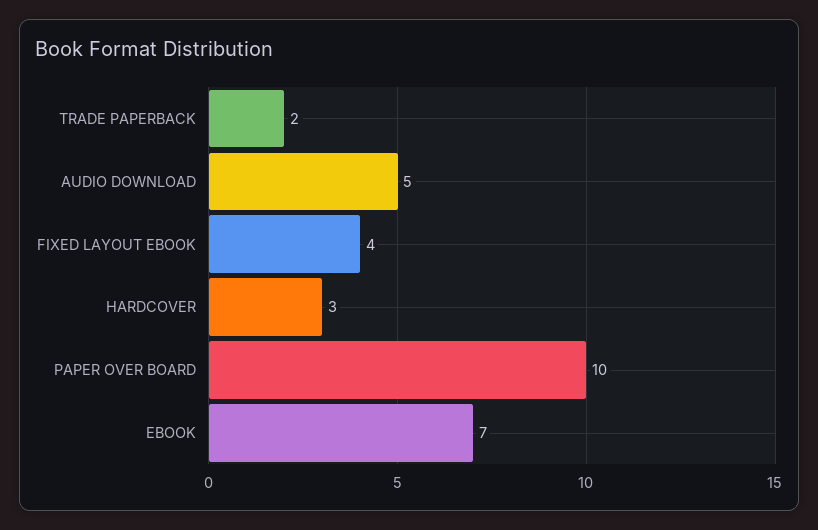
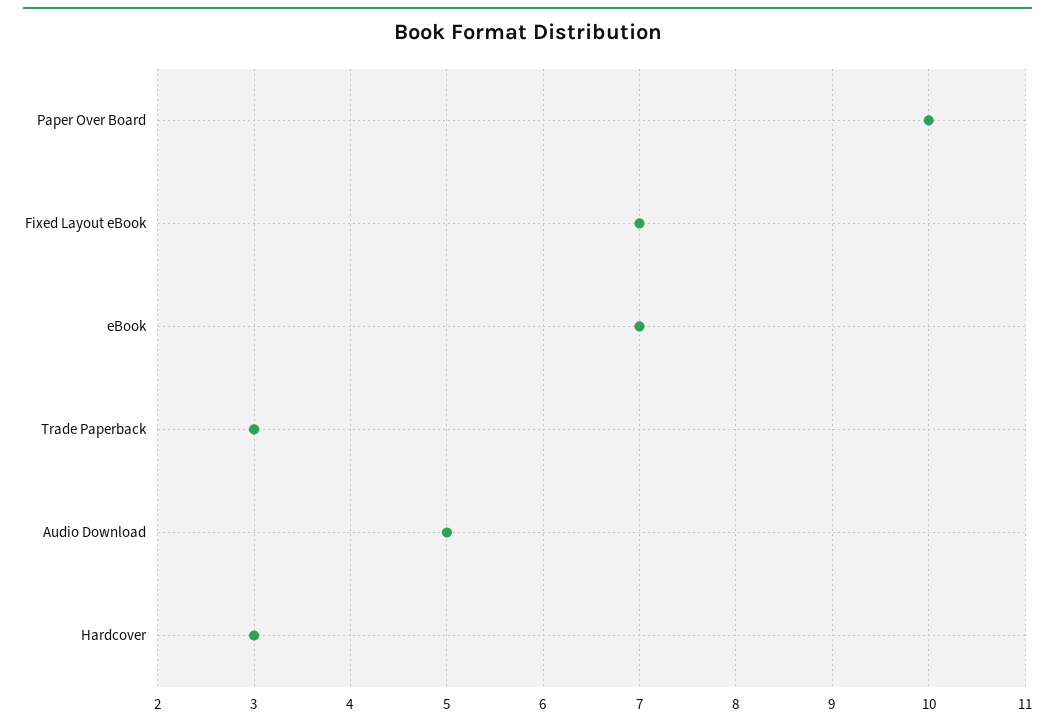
  {
-   "TRADE PAPERBACK": 2,
+   "TRADE PAPERBACK": 3,
    "AUDIO DOWNLOAD": 5,
-   "FIXED LAYOUT EBOOK": 4,
+   "FIXED LAYOUT EBOOK": 7,
    "HARDCOVER": 3,
    "PAPER OVER BOARD": 10,
    "EBOOK": 7
  }

